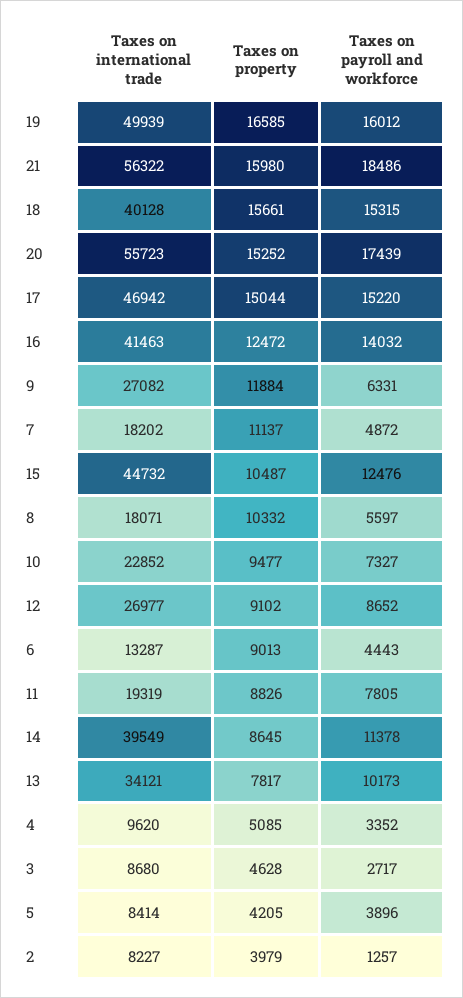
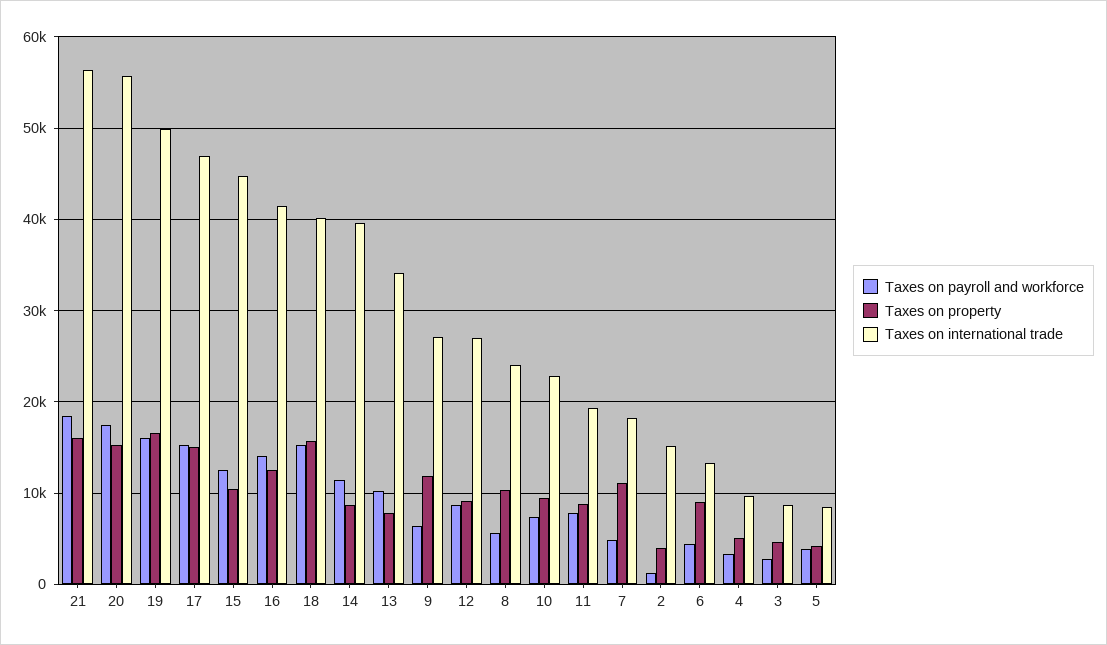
  {
    "Taxes on international trade": {
      "19": 49939,
      "21": 56322,
      "18": 40128,
      "20": 55723,
      "17": 46942,
      "16": 41463,
      "9": 27082,
      "7": 18202,
      "15": 44732,
-     "8": 18071,
+     "8": 24000,
      "10": 22852,
      "12": 26977,
      "6": 13287,
      "11": 19319,
      "14": 39549,
      "13": 34121,
      "4": 9620,
      "3": 8680,
      "5": 8414,
-     "2": 8227
+     "2": 15000
    },
    "Taxes on property": {
      "19": 16585,
      "21": 15980,
      "18": 15661,
      "20": 15252,
      "17": 15044,
      "16": 12472,
      "9": 11884,
      "7": 11137,
      "15": 10487,
      "8": 10332,
      "10": 9477,
      "12": 9102,
      "6": 9013,
      "11": 8826,
      "14": 8645,
      "13": 7817,
      "4": 5085,
      "3": 4628,
      "5": 4205,
      "2": 3979
    },
    "Taxes on payroll and workforce": {
      "19": 16012,
      "21": 18486,
      "18": 15315,
      "20": 17439,
      "17": 15220,
      "16": 14032,
      "9": 6331,
      "7": 4872,
      "15": 12476,
      "8": 5597,
      "10": 7327,
      "12": 8652,
      "6": 4443,
      "11": 7805,
      "14": 11378,
      "13": 10173,
      "4": 3352,
      "3": 2717,
      "5": 3896,
      "2": 1257
    }
  }

